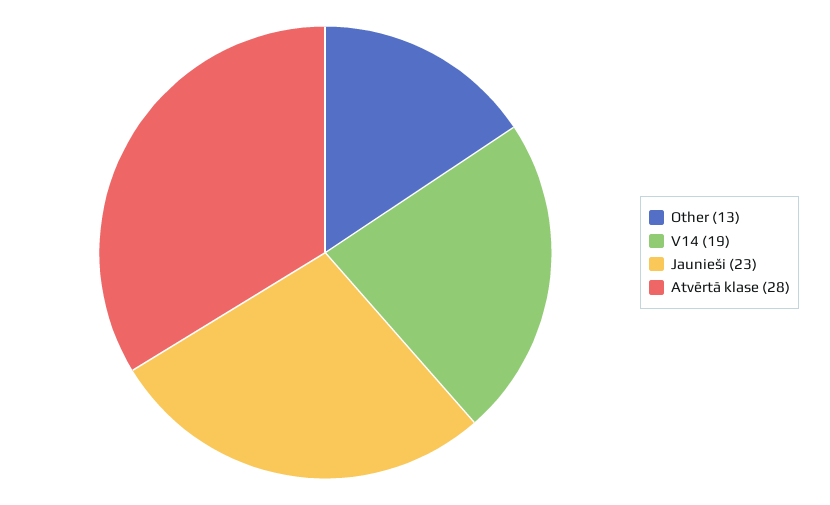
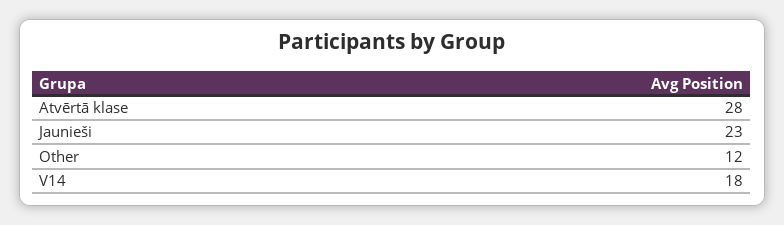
  {
-   "Other": 13,
+   "Other": 12,
-   "V14": 19,
+   "V14": 18,
    "Jaunieši": 23,
    "Atvērtā klase": 28
  }

